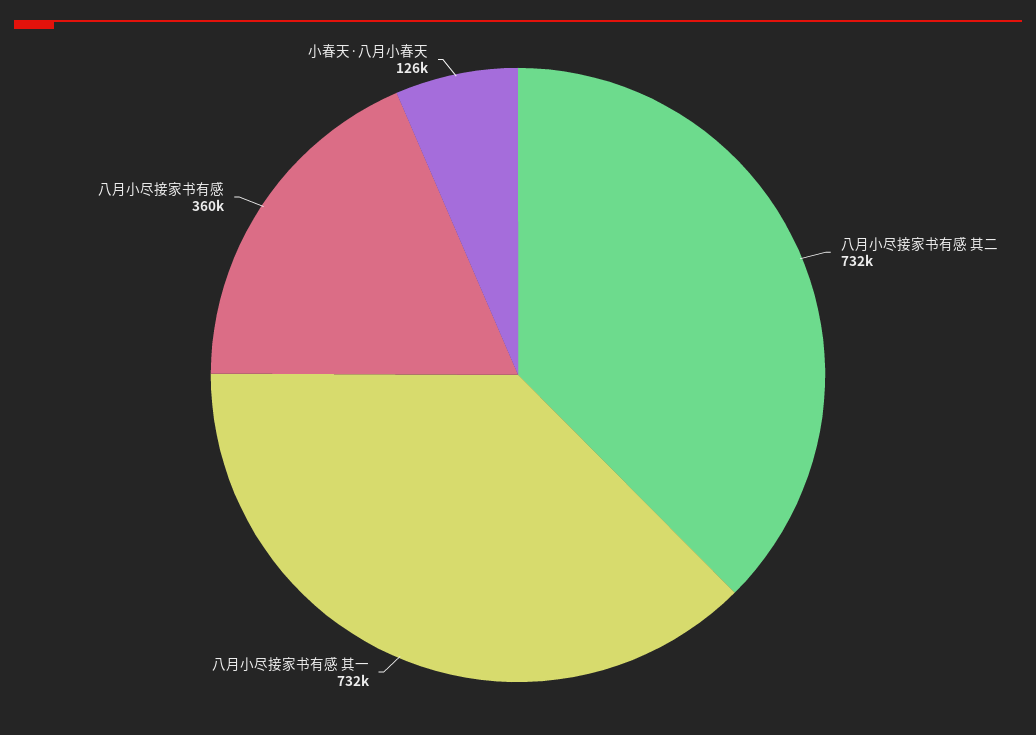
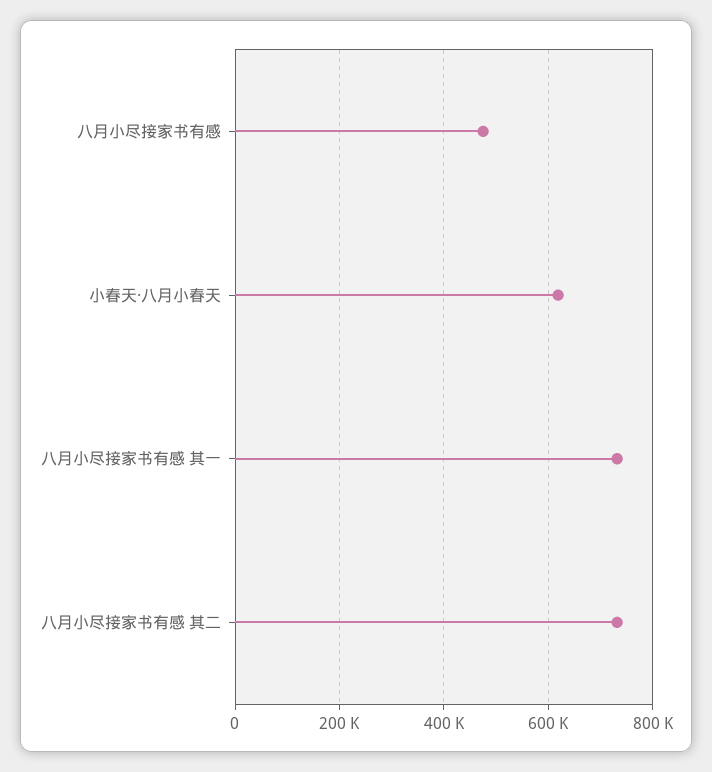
  {
    "八月小尽接家书有感 其二": 732000,
    "八月小尽接家书有感 其一": 732000,
-   "八月小尽接家书有感": 360000,
+   "八月小尽接家书有感": 480000,
-   "小春天·八月小春天": 126000
+   "小春天·八月小春天": 620000
  }

